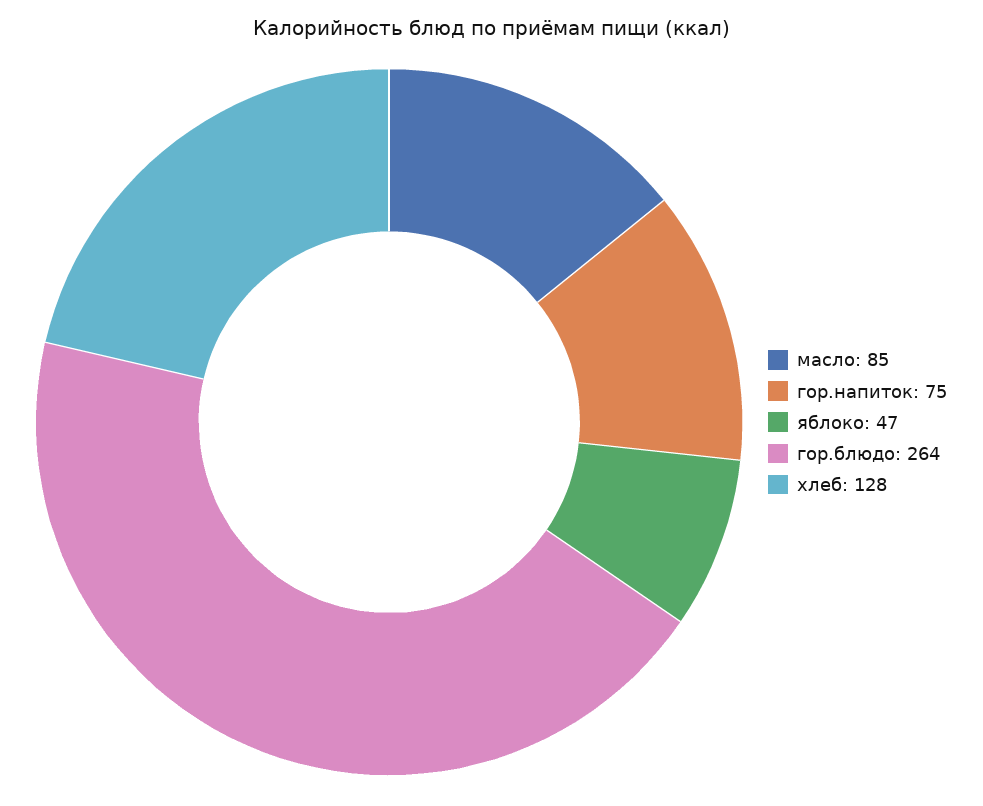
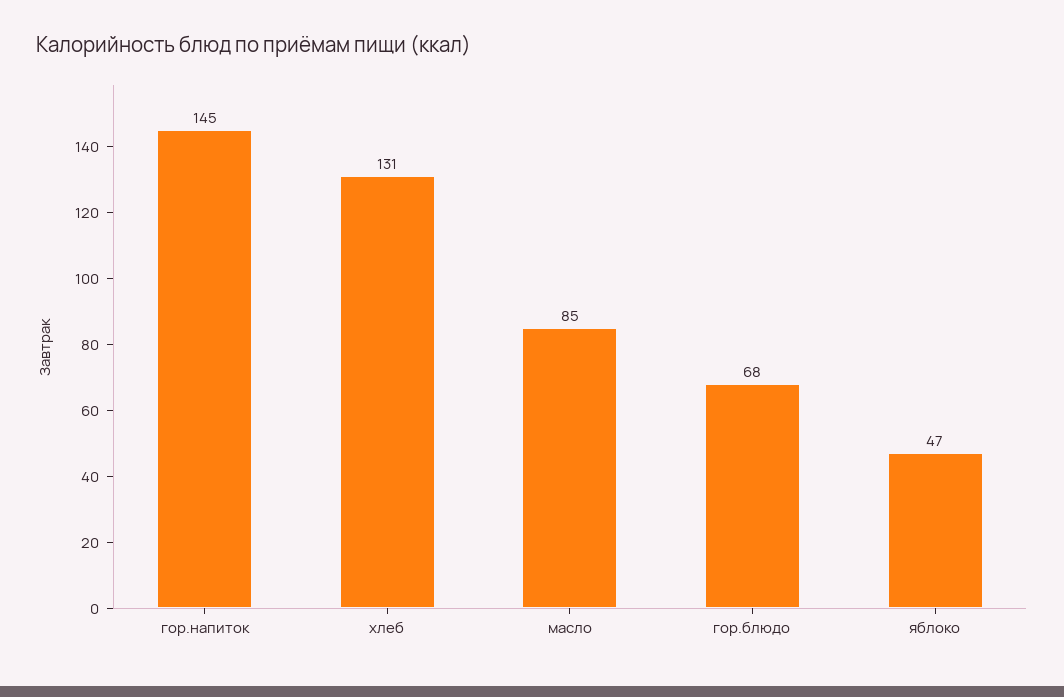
  {
    "масло": 85,
-   "гор.напиток": 75,
+   "гор.напиток": 145,
    "яблоко": 47,
-   "гор.блюдо": 264,
+   "гор.блюдо": 68,
-   "хлеб": 128
+   "хлеб": 131
  }

